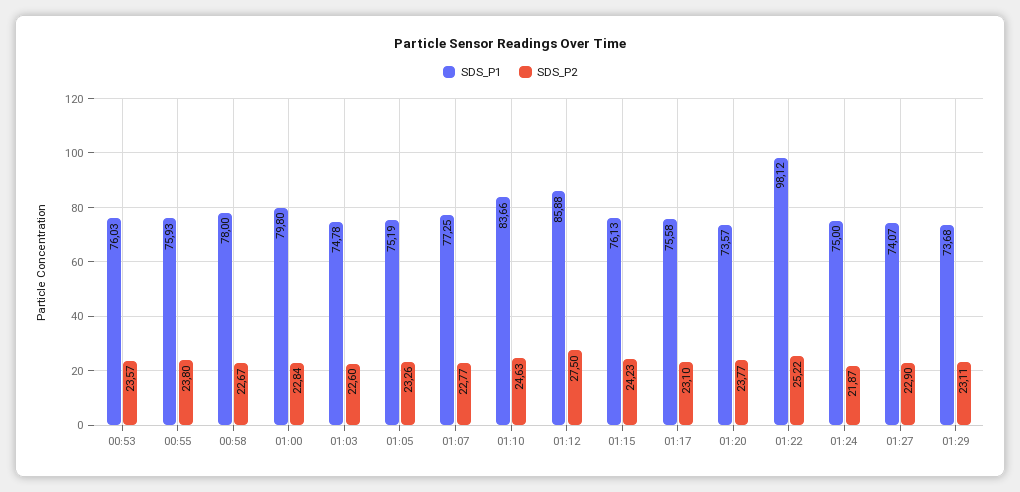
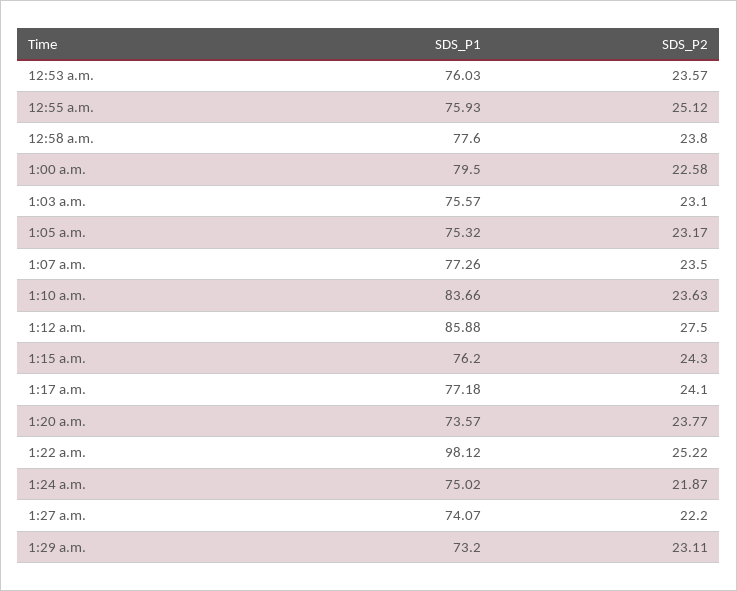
  {
    "SDS_P1": {
      "00:53": 76.03,
      "00:55": 75.93,
-     "00:58": 78,
+     "00:58": 77.6,
-     "01:00": 79.8,
+     "01:00": 79.5,
-     "01:03": 74.78,
+     "01:03": 75.57,
-     "01:05": 75.19,
+     "01:05": 75.32,
-     "01:07": 77.25,
+     "01:07": 77.26,
      "01:10": 83.66,
      "01:12": 85.88,
-     "01:15": 76.13,
+     "01:15": 76.2,
-     "01:17": 75.58,
+     "01:17": 77.18,
      "01:20": 73.57,
      "01:22": 98.12,
-     "01:24": 75,
+     "01:24": 75.02,
      "01:27": 74.07,
-     "01:29": 73.68
+     "01:29": 73.2
    },
    "SDS_P2": {
      "00:53": 23.57,
-     "00:55": 23.8,
+     "00:55": 25.12,
-     "00:58": 22.67,
+     "00:58": 23.8,
-     "01:00": 22.84,
+     "01:00": 22.58,
-     "01:03": 22.6,
+     "01:03": 23.1,
-     "01:05": 23.26,
+     "01:05": 23.17,
-     "01:07": 22.77,
+     "01:07": 23.5,
-     "01:10": 24.63,
+     "01:10": 23.63,
      "01:12": 27.5,
-     "01:15": 24.23,
+     "01:15": 24.3,
-     "01:17": 23.1,
+     "01:17": 24.1,
      "01:20": 23.77,
      "01:22": 25.22,
      "01:24": 21.87,
-     "01:27": 22.9,
+     "01:27": 22.2,
      "01:29": 23.11
    }
  }

